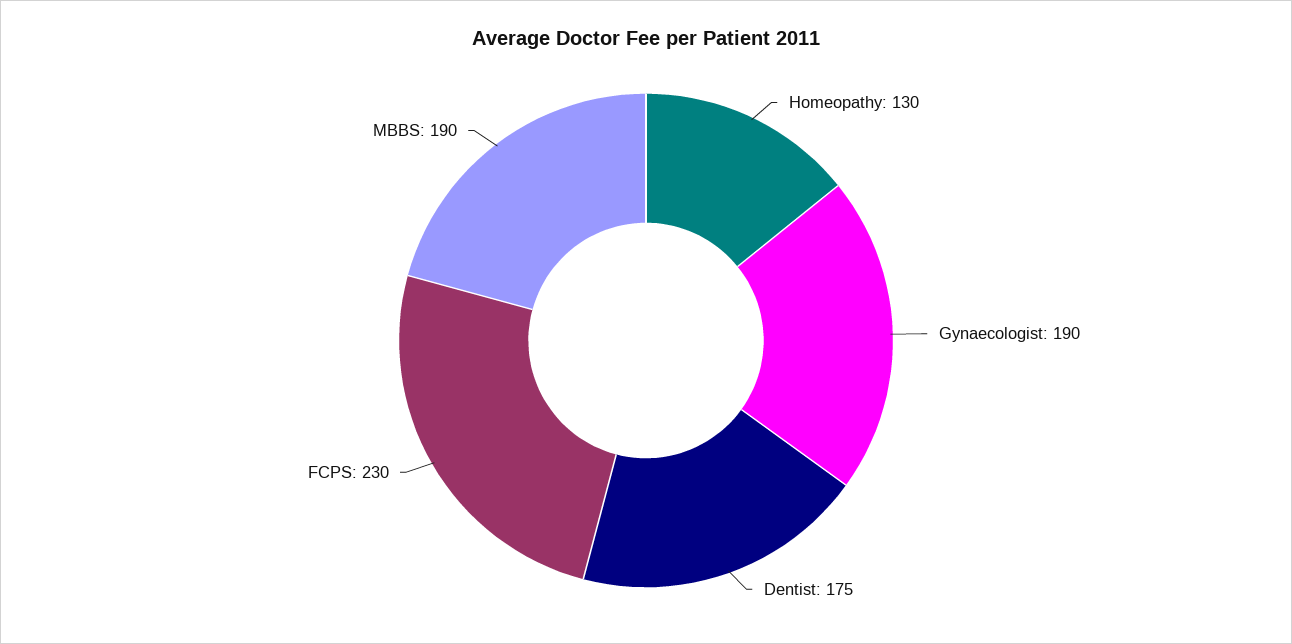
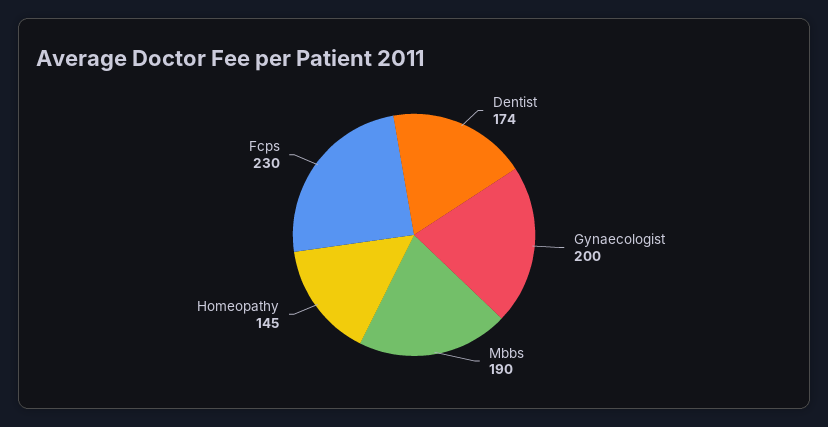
  {
-   "Homeopathy": 130,
+   "Homeopathy": 145,
-   "Gynaecologist": 190,
+   "Gynaecologist": 200,
-   "Dentist": 175,
+   "Dentist": 174,
    "FCPS": 230,
    "MBBS": 190
  }

